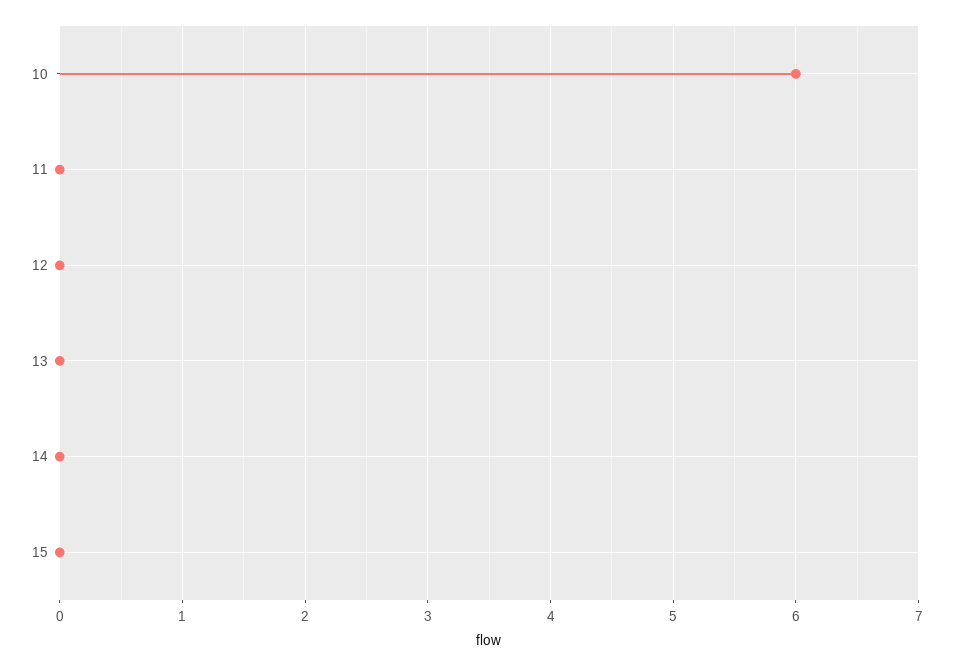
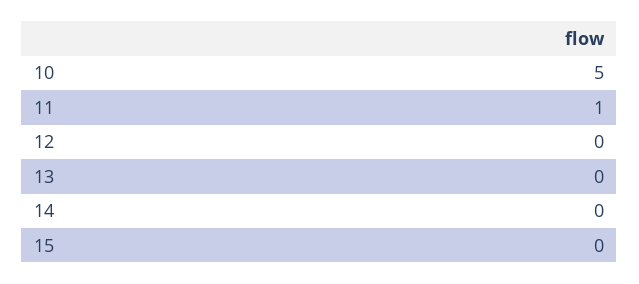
  {
-   "10": 6,
+   "10": 5,
-   "11": 0,
+   "11": 1,
    "12": 0,
    "13": 0,
    "14": 0,
    "15": 0
  }

